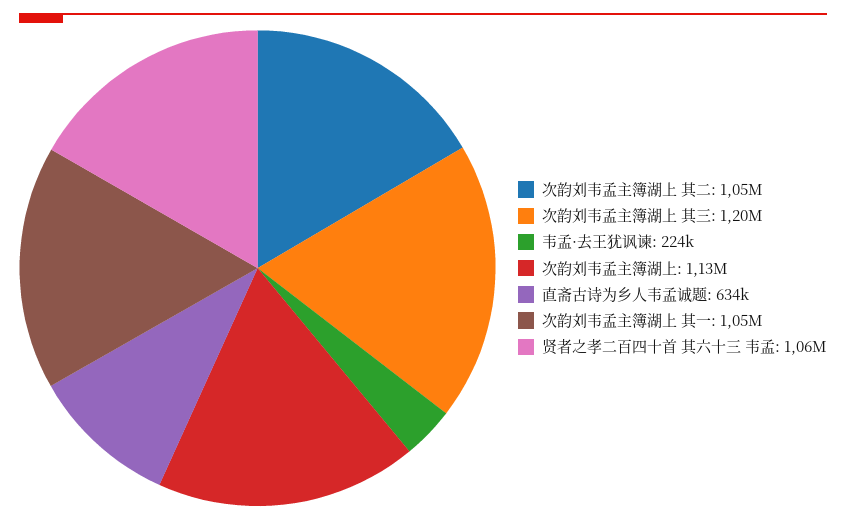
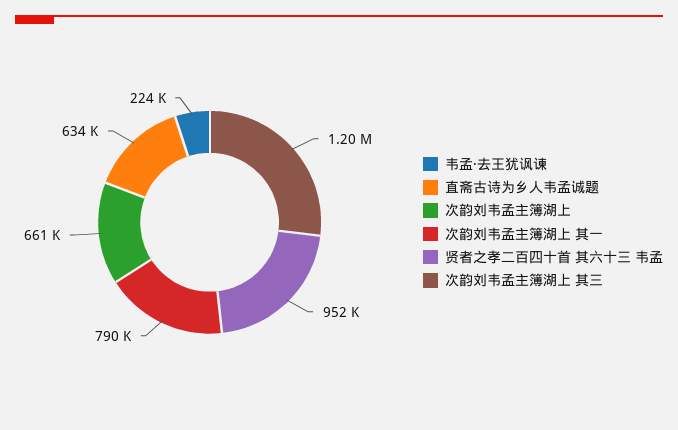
  {
-   "次韵刘韦孟主簿湖上 其二": 1050000,
    "次韵刘韦孟主簿湖上 其三": 1200000,
    "韦孟·去王犹讽谏": 224000,
-   "次韵刘韦孟主簿湖上": 1130000,
+   "次韵刘韦孟主簿湖上": 661000,
    "直斋古诗为乡人韦孟诚题": 634000,
-   "次韵刘韦孟主簿湖上 其一": 1050000,
+   "次韵刘韦孟主簿湖上 其一": 790000,
-   "贤者之孝二百四十首 其六十三 韦孟": 1060000
+   "贤者之孝二百四十首 其六十三 韦孟": 952000
  }

